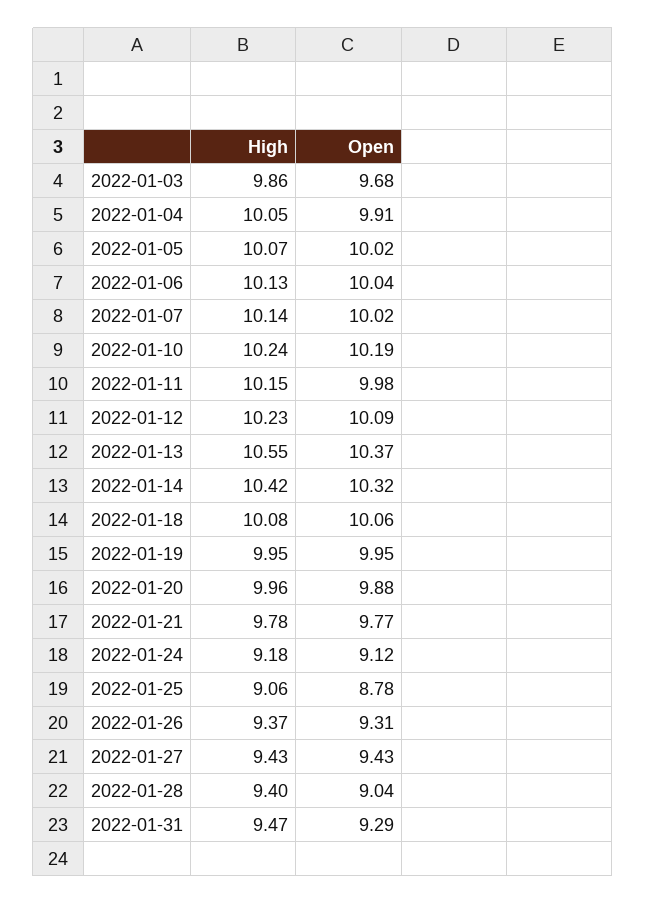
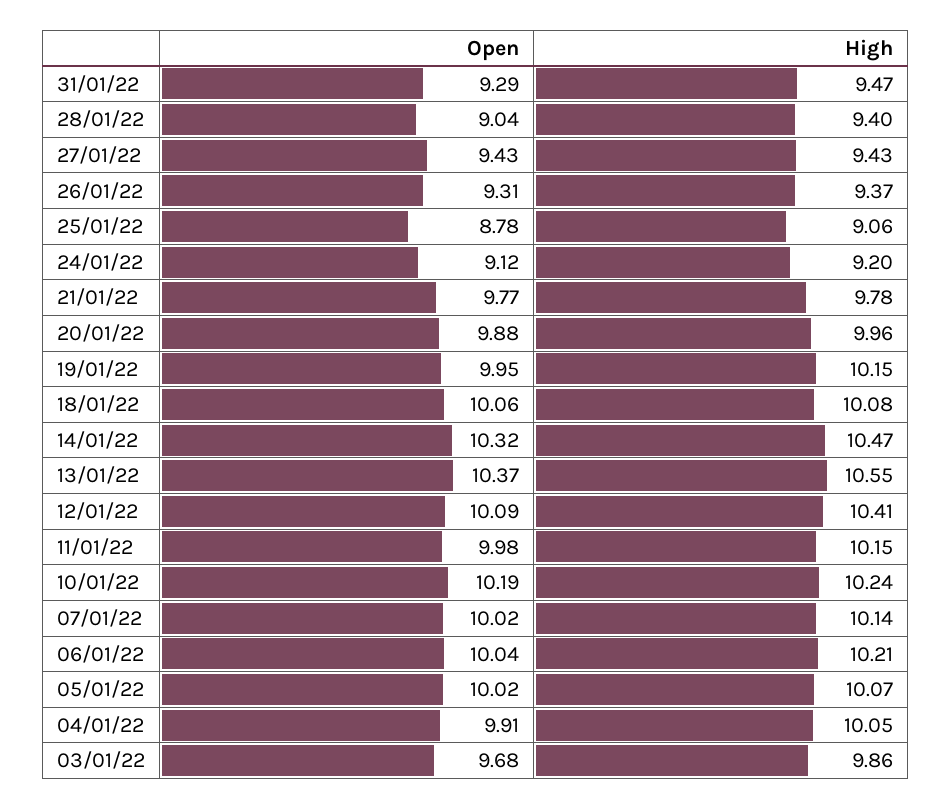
  {
    "High": {
      "2022-01-03": 9.86,
      "2022-01-04": 10.05,
      "2022-01-05": 10.07,
-     "2022-01-06": 10.13,
+     "2022-01-06": 10.21,
      "2022-01-07": 10.14,
      "2022-01-10": 10.24,
      "2022-01-11": 10.15,
-     "2022-01-12": 10.23,
+     "2022-01-12": 10.41,
      "2022-01-13": 10.55,
-     "2022-01-14": 10.42,
+     "2022-01-14": 10.47,
      "2022-01-18": 10.08,
-     "2022-01-19": 9.95,
+     "2022-01-19": 10.15,
      "2022-01-20": 9.96,
      "2022-01-21": 9.78,
-     "2022-01-24": 9.18,
+     "2022-01-24": 9.2,
      "2022-01-25": 9.06,
      "2022-01-26": 9.37,
      "2022-01-27": 9.43,
      "2022-01-28": 9.4,
      "2022-01-31": 9.47
    },
    "Open": {
      "2022-01-03": 9.68,
      "2022-01-04": 9.91,
      "2022-01-05": 10.02,
      "2022-01-06": 10.04,
      "2022-01-07": 10.02,
      "2022-01-10": 10.19,
      "2022-01-11": 9.98,
      "2022-01-12": 10.09,
      "2022-01-13": 10.37,
      "2022-01-14": 10.32,
      "2022-01-18": 10.06,
      "2022-01-19": 9.95,
      "2022-01-20": 9.88,
      "2022-01-21": 9.77,
      "2022-01-24": 9.12,
      "2022-01-25": 8.78,
      "2022-01-26": 9.31,
      "2022-01-27": 9.43,
      "2022-01-28": 9.04,
      "2022-01-31": 9.29
    }
  }

